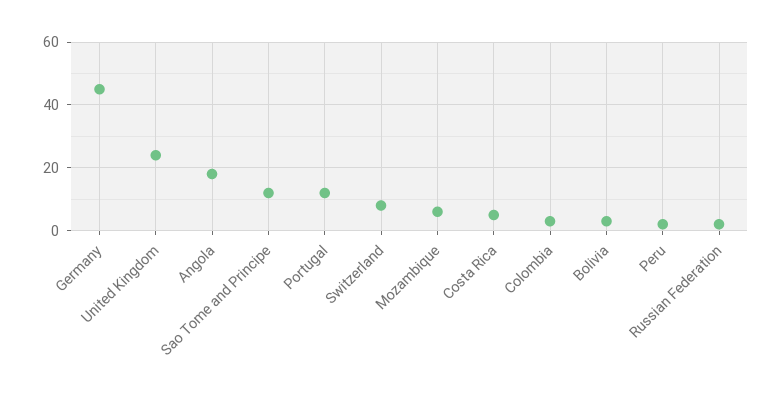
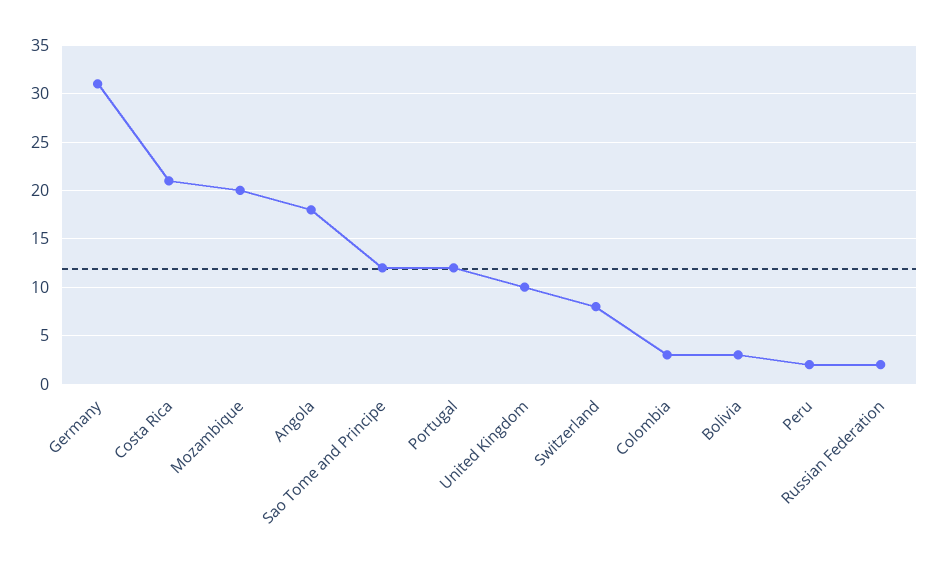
  {
-   "Germany": 45,
+   "Germany": 31,
-   "United Kingdom": 25,
+   "United Kingdom": 10,
    "Angola": 18,
    "Sao Tome and Principe": 12,
    "Portugal": 12,
    "Switzerland": 8,
-   "Mozambique": 5,
+   "Mozambique": 20,
-   "Costa Rica": 5,
+   "Costa Rica": 21,
    "Colombia": 3,
    "Bolivia": 3,
    "Peru": 2,
    "Russian Federation": 2
  }

